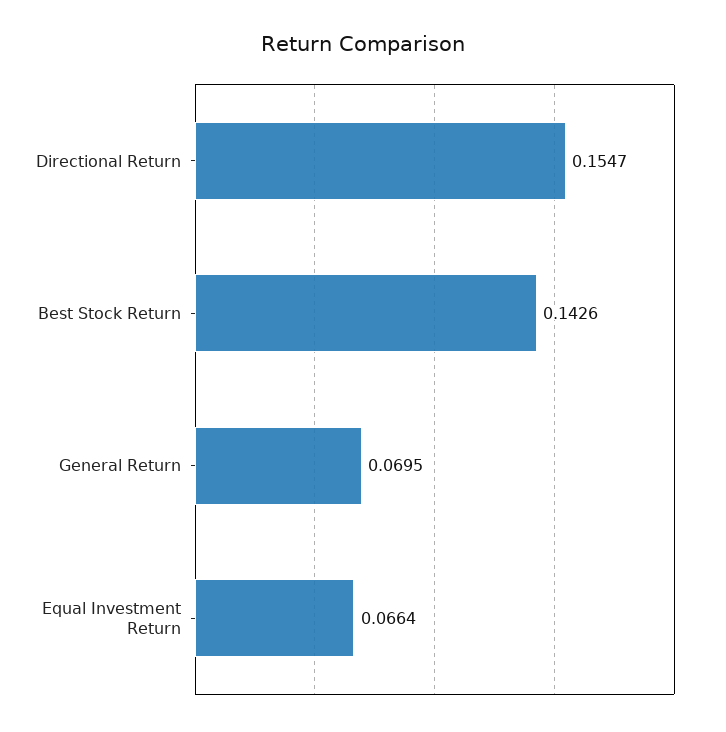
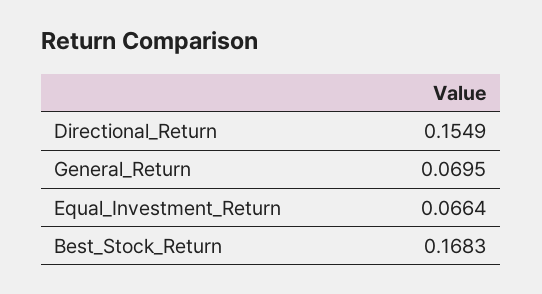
  {
-   "Directional Return": 0.1547,
+   "Directional Return": 0.1549,
-   "Best Stock Return": 0.1426,
+   "Best Stock Return": 0.1683,
    "General Return": 0.0695,
    "Equal Investment Return": 0.0664
  }

